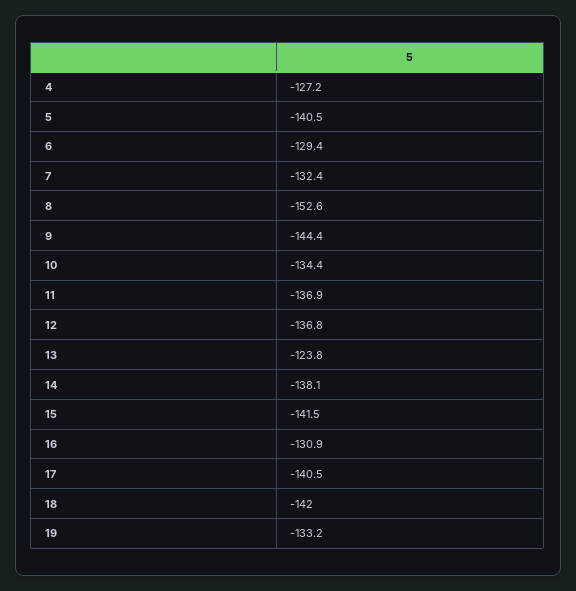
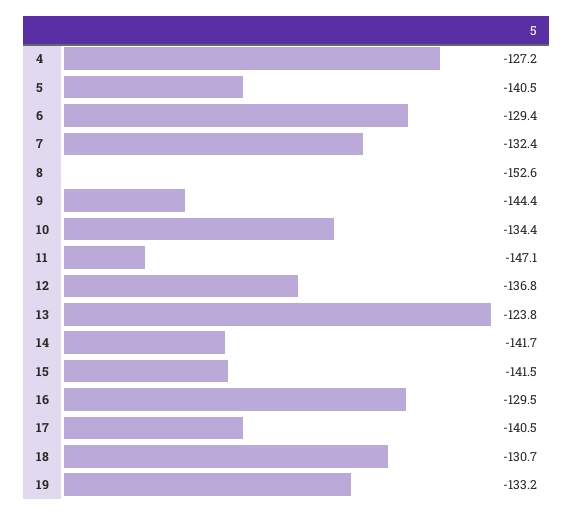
  {
    "4": -127.2,
    "5": -140.5,
    "6": -129.4,
    "7": -132.4,
    "8": -152.6,
    "9": -144.4,
    "10": -134.4,
-   "11": -136.9,
+   "11": -147.1,
    "12": -136.8,
    "13": -123.8,
-   "14": -138.1,
+   "14": -141.7,
    "15": -141.5,
-   "16": -130.9,
+   "16": -129.5,
    "17": -140.5,
-   "18": -142,
+   "18": -130.7,
    "19": -133.2
  }

